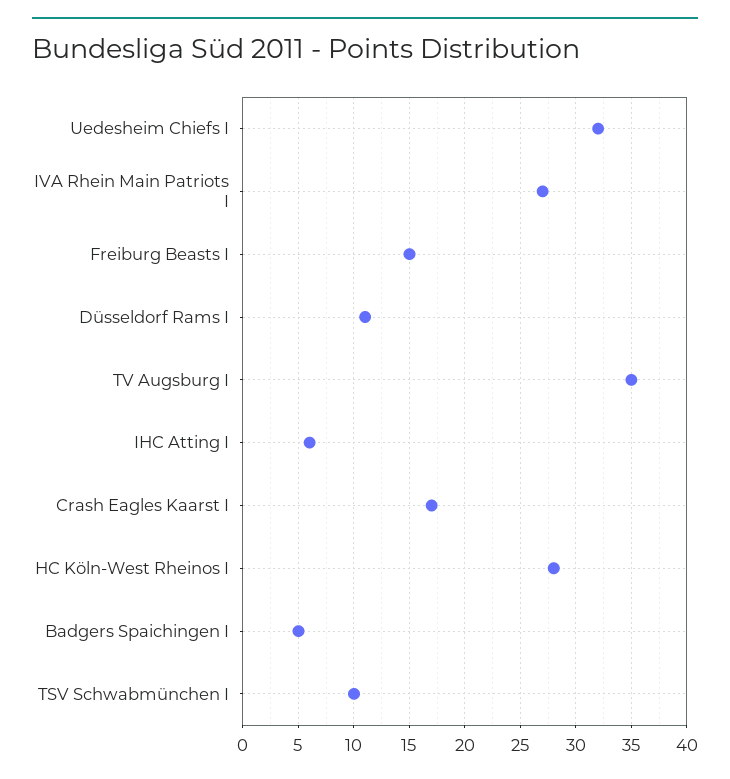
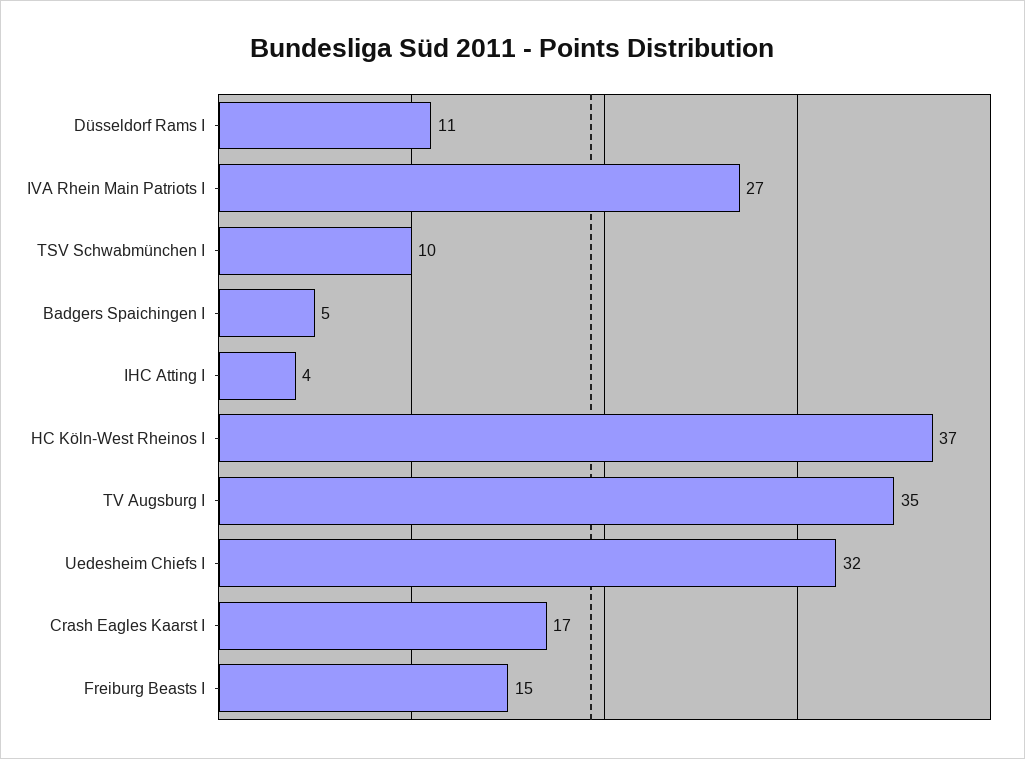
  {
    "Uedesheim Chiefs I": 32,
    "IVA Rhein Main Patriots I": 27,
    "Freiburg Beasts I": 15,
    "Düsseldorf Rams I": 11,
    "TV Augsburg I": 35,
-   "IHC Atting I": 6,
+   "IHC Atting I": 4,
    "Crash Eagles Kaarst I": 17,
-   "HC Köln-West Rheinos I": 28,
+   "HC Köln-West Rheinos I": 37,
    "Badgers Spaichingen I": 5,
    "TSV Schwabmünchen I": 10
  }

